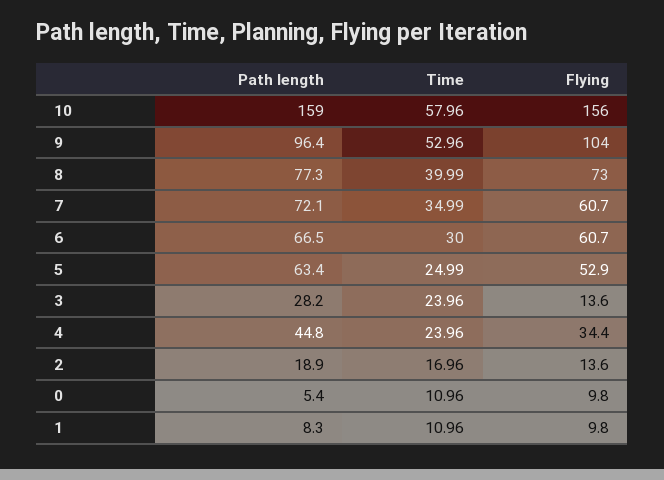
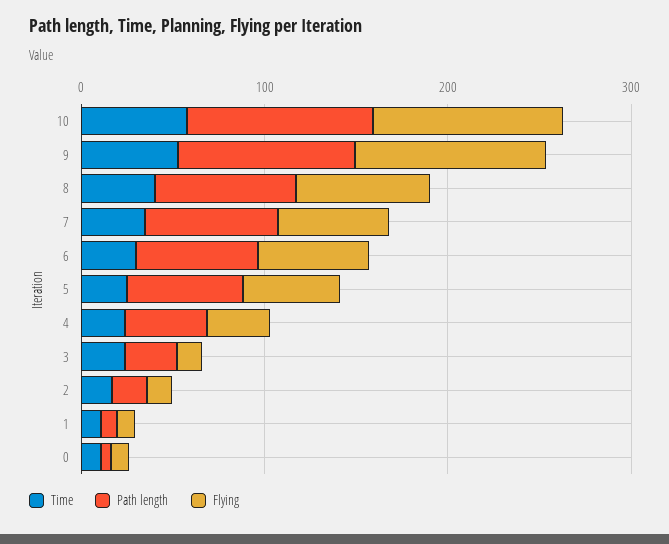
  {
    "Path length": {
-     "10": 159,
+     "10": 100,
      "9": 96.4,
      "8": 77.3,
      "7": 72.1,
      "6": 66.5,
      "5": 63.4,
      "3": 28.2,
      "4": 44.8,
      "2": 18.9,
      "0": 5.4,
      "1": 8.3
    },
    "Time": {
      "10": 57.96,
      "9": 52.96,
      "8": 39.99,
      "7": 34.99,
      "6": 30,
      "5": 24.99,
      "3": 23.96,
      "4": 23.96,
      "2": 16.96,
      "0": 10.96,
      "1": 10.96
    },
    "Flying": {
-     "10": 156,
+     "10": 100,
      "9": 104,
      "8": 73,
      "7": 60.7,
      "6": 60.7,
      "5": 52.9,
      "3": 13.6,
      "4": 34.4,
      "2": 13.6,
      "0": 9.8,
      "1": 9.8
    }
  }

